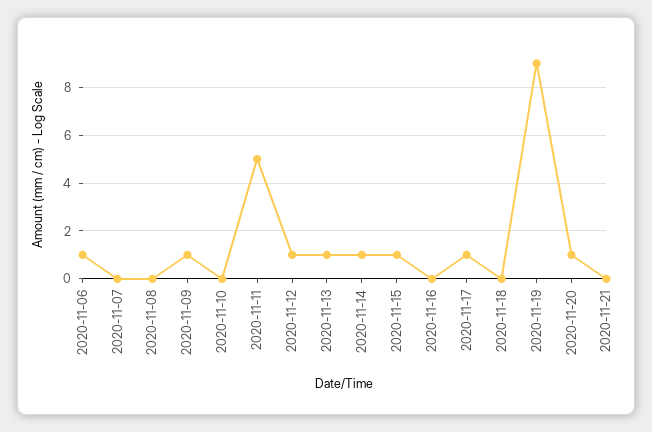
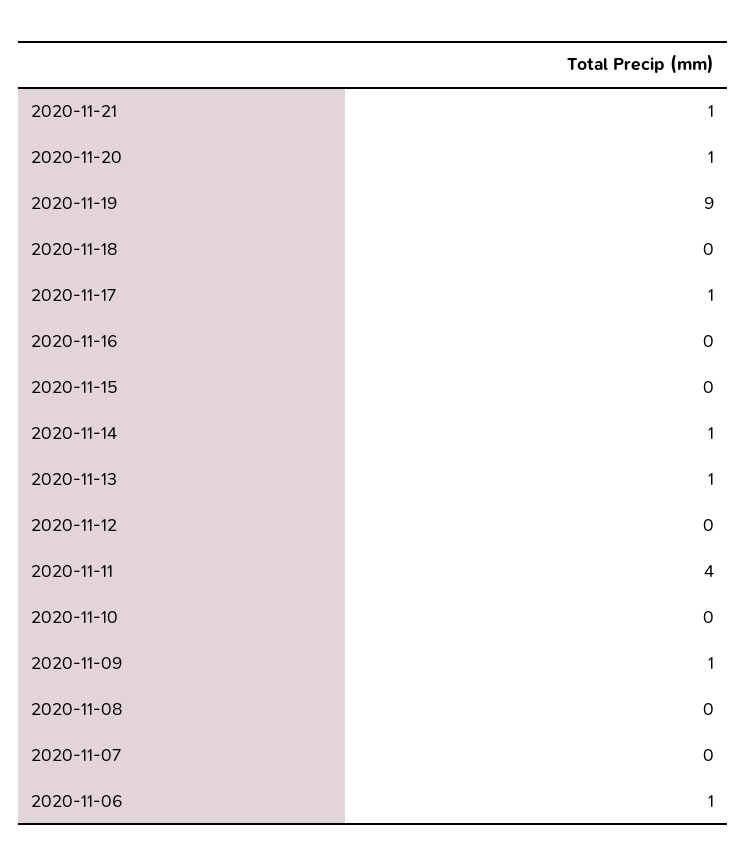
  {
    "2020-11-06": 1,
    "2020-11-07": 0,
    "2020-11-08": 0,
    "2020-11-09": 1,
    "2020-11-10": 0,
-   "2020-11-11": 5,
+   "2020-11-11": 4,
-   "2020-11-12": 1,
+   "2020-11-12": 0,
    "2020-11-13": 1,
    "2020-11-14": 1,
-   "2020-11-15": 1,
+   "2020-11-15": 0,
    "2020-11-16": 0,
    "2020-11-17": 1,
    "2020-11-18": 0,
    "2020-11-19": 9,
    "2020-11-20": 1,
-   "2020-11-21": 0
+   "2020-11-21": 1
  }

